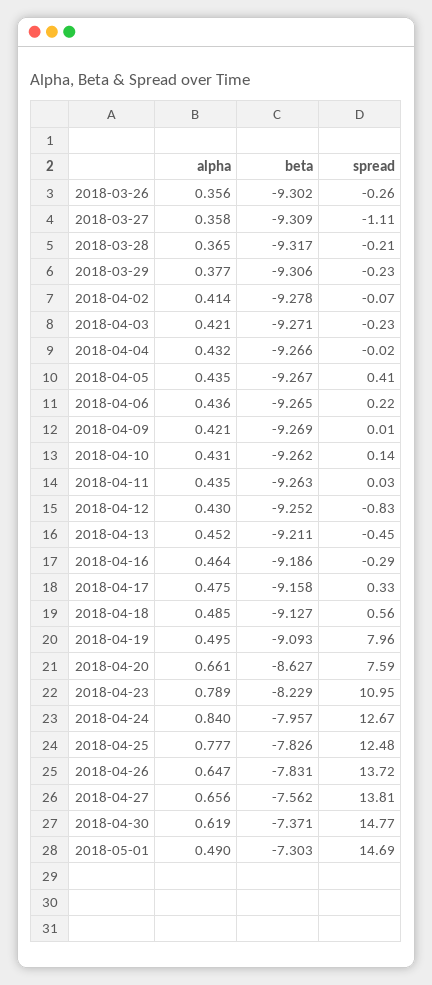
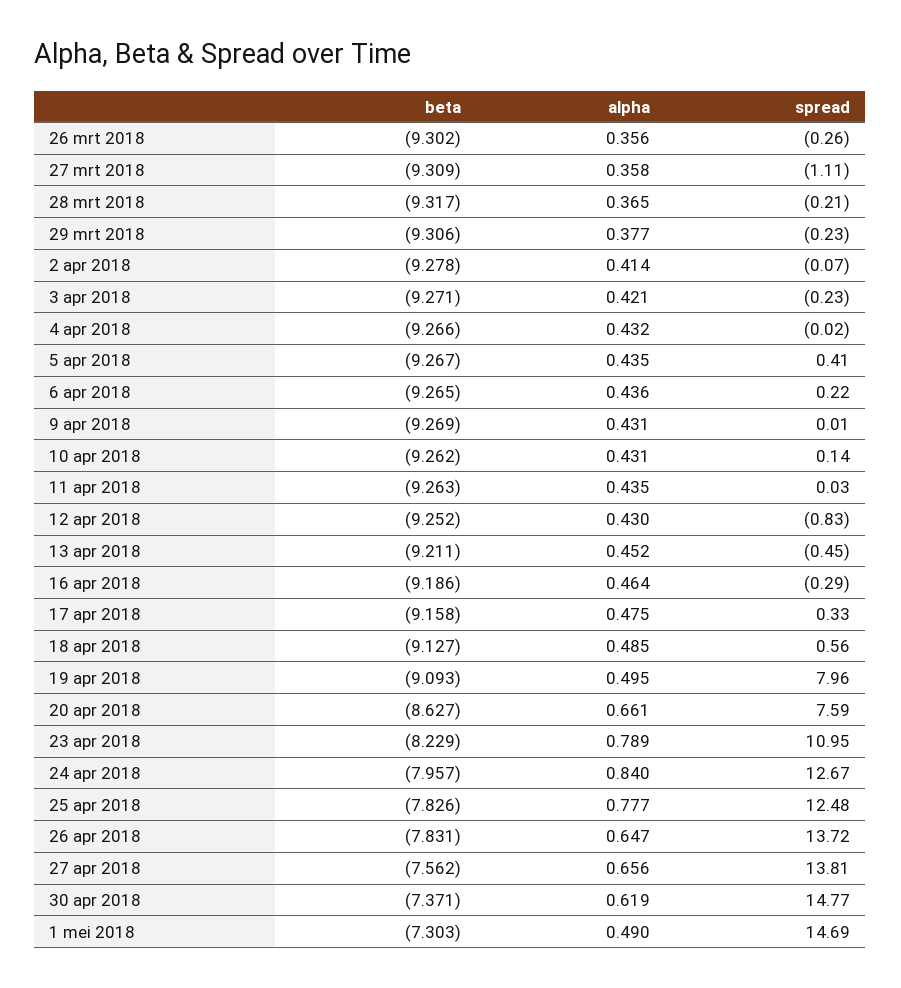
  {
    "alpha": {
      "2018-03-26": 0.356,
      "2018-03-27": 0.358,
      "2018-03-28": 0.365,
      "2018-03-29": 0.377,
      "2018-04-02": 0.414,
      "2018-04-03": 0.421,
      "2018-04-04": 0.432,
      "2018-04-05": 0.435,
      "2018-04-06": 0.436,
-     "2018-04-09": 0.421,
+     "2018-04-09": 0.431,
      "2018-04-10": 0.431,
      "2018-04-11": 0.435,
      "2018-04-12": 0.43,
      "2018-04-13": 0.452,
      "2018-04-16": 0.464,
      "2018-04-17": 0.475,
      "2018-04-18": 0.485,
      "2018-04-19": 0.495,
      "2018-04-20": 0.661,
      "2018-04-23": 0.789,
      "2018-04-24": 0.84,
      "2018-04-25": 0.777,
      "2018-04-26": 0.647,
      "2018-04-27": 0.656,
      "2018-04-30": 0.619,
      "2018-05-01": 0.49
    },
    "beta": {
      "2018-03-26": -9.302,
      "2018-03-27": -9.309,
      "2018-03-28": -9.317,
      "2018-03-29": -9.306,
      "2018-04-02": -9.278,
      "2018-04-03": -9.271,
      "2018-04-04": -9.266,
      "2018-04-05": -9.267,
      "2018-04-06": -9.265,
      "2018-04-09": -9.269,
      "2018-04-10": -9.262,
      "2018-04-11": -9.263,
      "2018-04-12": -9.252,
      "2018-04-13": -9.211,
      "2018-04-16": -9.186,
      "2018-04-17": -9.158,
      "2018-04-18": -9.127,
      "2018-04-19": -9.093,
      "2018-04-20": -8.627,
      "2018-04-23": -8.229,
      "2018-04-24": -7.957,
      "2018-04-25": -7.826,
      "2018-04-26": -7.831,
      "2018-04-27": -7.562,
      "2018-04-30": -7.371,
      "2018-05-01": -7.303
    },
    "spread": {
      "2018-03-26": -0.26,
      "2018-03-27": -1.11,
      "2018-03-28": -0.21,
      "2018-03-29": -0.23,
      "2018-04-02": -0.07,
      "2018-04-03": -0.23,
      "2018-04-04": -0.02,
      "2018-04-05": 0.41,
      "2018-04-06": 0.22,
      "2018-04-09": 0.01,
      "2018-04-10": 0.14,
      "2018-04-11": 0.03,
      "2018-04-12": -0.83,
      "2018-04-13": -0.45,
      "2018-04-16": -0.29,
      "2018-04-17": 0.33,
      "2018-04-18": 0.56,
      "2018-04-19": 7.96,
      "2018-04-20": 7.59,
      "2018-04-23": 10.95,
      "2018-04-24": 12.67,
      "2018-04-25": 12.48,
      "2018-04-26": 13.72,
      "2018-04-27": 13.81,
      "2018-04-30": 14.77,
      "2018-05-01": 14.69
    }
  }

